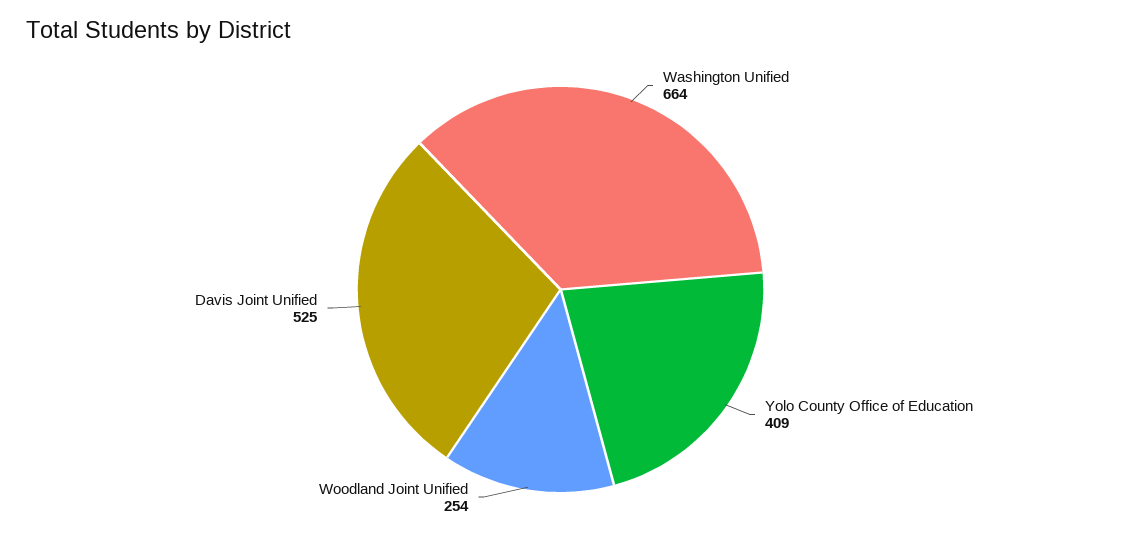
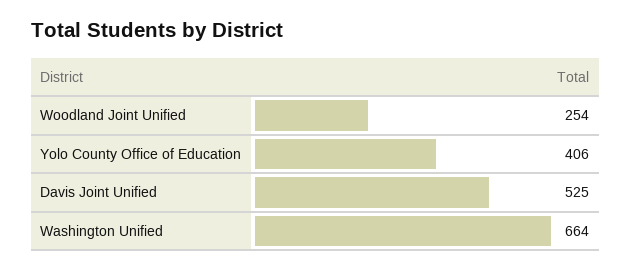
  {
    "Washington Unified": 664,
-   "Yolo County Office of Education": 409,
+   "Yolo County Office of Education": 406,
    "Woodland Joint Unified": 254,
    "Davis Joint Unified": 525
  }

